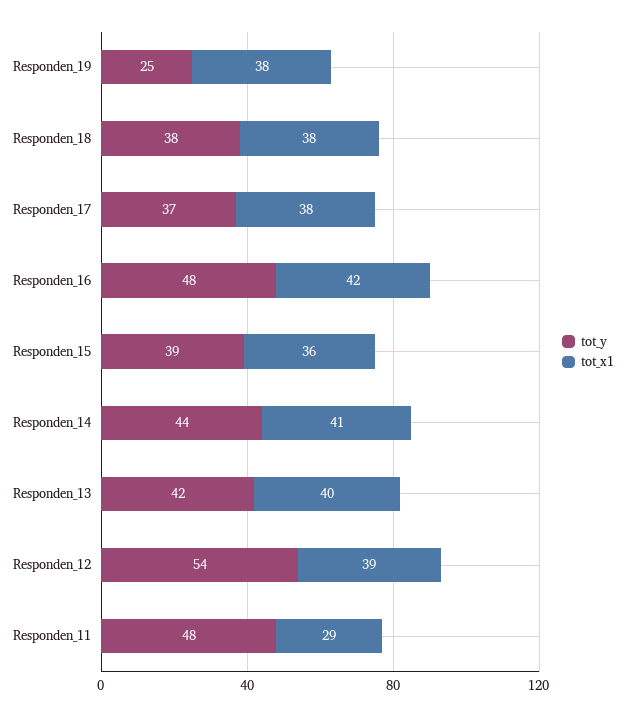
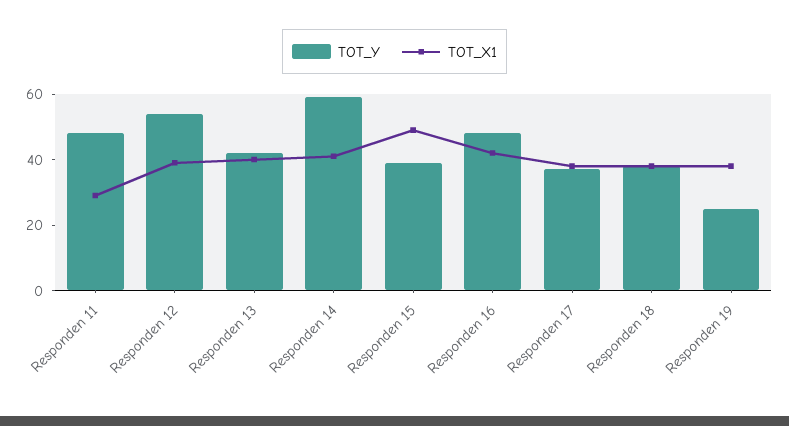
  {
    "tot_y": {
      "Responden_19": 25,
      "Responden_18": 38,
      "Responden_17": 37,
      "Responden_16": 48,
      "Responden_15": 39,
-     "Responden_14": 44,
+     "Responden_14": 60,
      "Responden_13": 42,
      "Responden_12": 54,
      "Responden_11": 48
    },
    "tot_x1": {
      "Responden_19": 38,
      "Responden_18": 38,
      "Responden_17": 38,
      "Responden_16": 42,
-     "Responden_15": 36,
+     "Responden_15": 50,
      "Responden_14": 41,
      "Responden_13": 40,
      "Responden_12": 39,
      "Responden_11": 29
    }
  }

